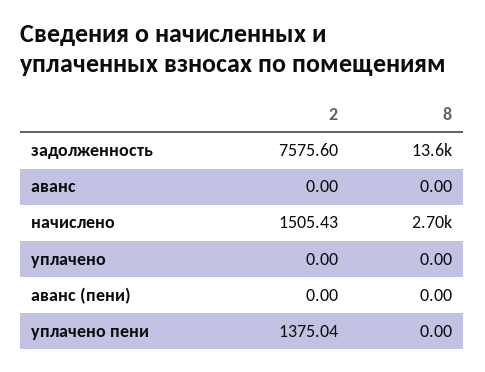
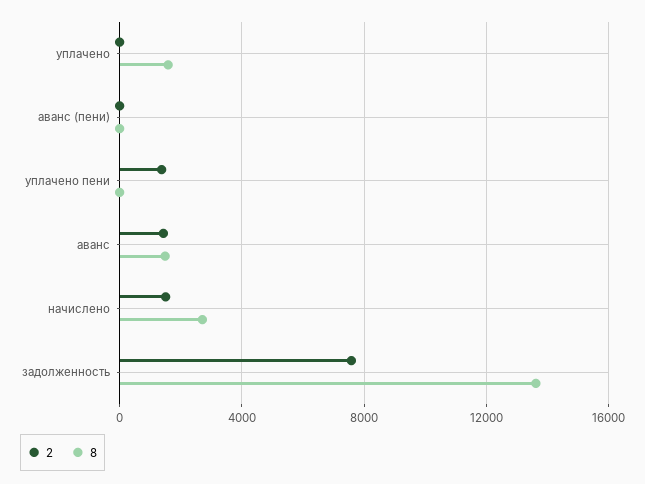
  {
    "2": {
      "задолженность": 7575.6,
-     "аванс": 0,
+     "аванс": 1500,
      "начислено": 1505.43,
      "уплачено": 0,
      "аванс (пени)": 0,
      "уплачено пени": 1375.04
    },
    "8": {
      "задолженность": 13600,
-     "аванс": 0,
+     "аванс": 1500,
      "начислено": 2700,
-     "уплачено": 0,
+     "уплачено": 1500,
      "аванс (пени)": 0,
      "уплачено пени": 0
    }
  }

